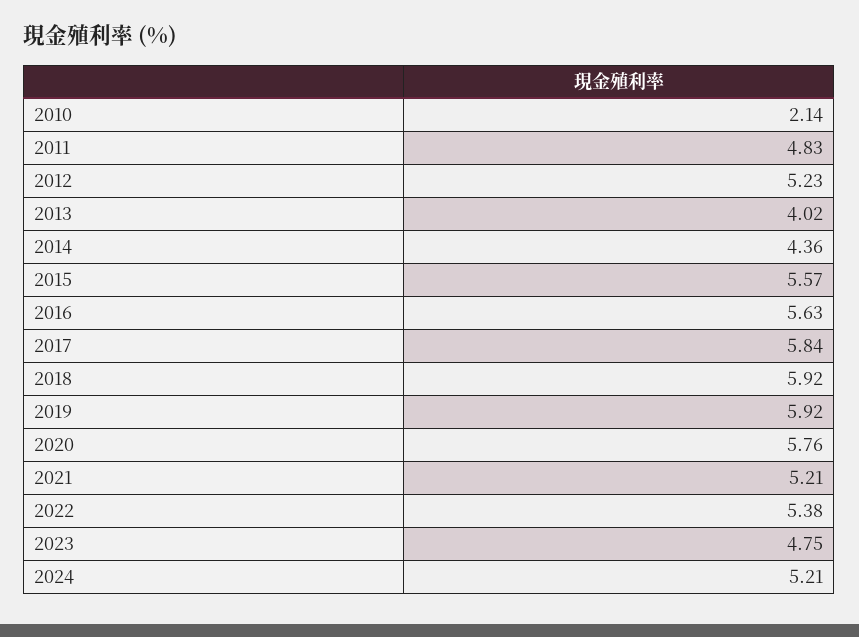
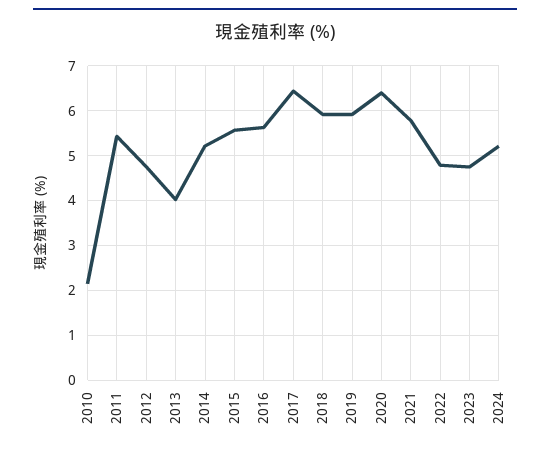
  {
    "2010": 2.14,
-   "2011": 4.83,
+   "2011": 5.4,
-   "2012": 5.23,
+   "2012": 4.8,
    "2013": 4.02,
-   "2014": 4.36,
+   "2014": 5.2,
    "2015": 5.57,
    "2016": 5.63,
-   "2017": 5.84,
+   "2017": 6.4,
    "2018": 5.92,
    "2019": 5.92,
-   "2020": 5.76,
+   "2020": 6.4,
-   "2021": 5.21,
+   "2021": 5.8,
-   "2022": 5.38,
+   "2022": 4.8,
    "2023": 4.75,
    "2024": 5.21
  }

